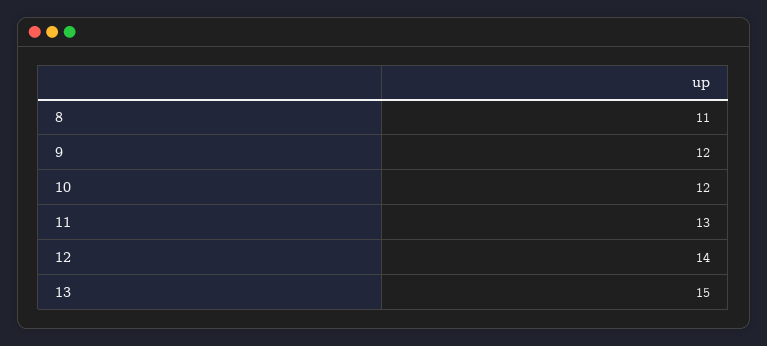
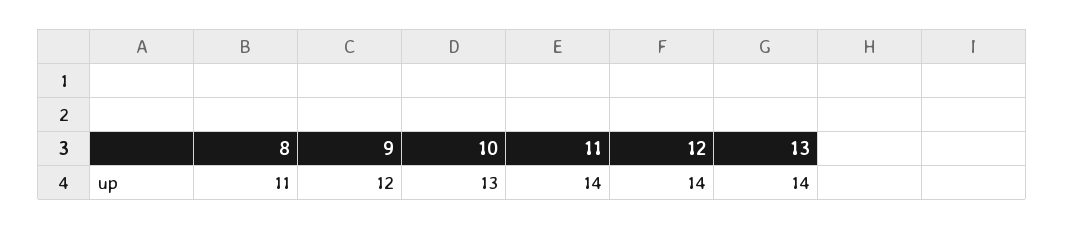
  {
    "8": 11,
    "9": 12,
-   "10": 12,
+   "10": 13,
-   "11": 13,
+   "11": 14,
    "12": 14,
-   "13": 15
+   "13": 14
  }

